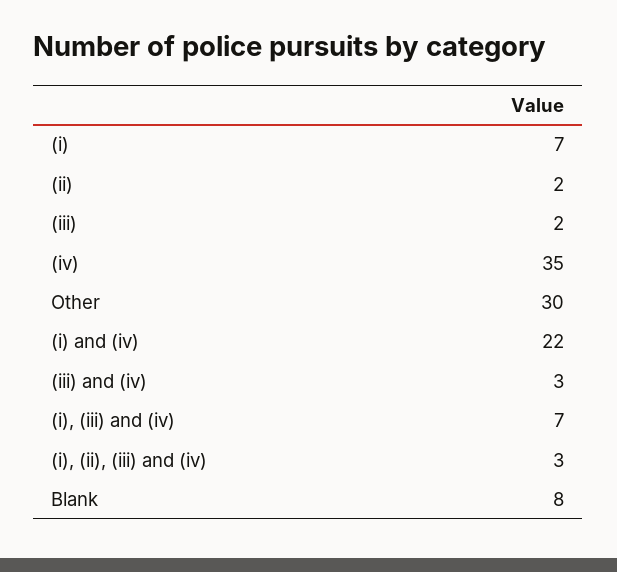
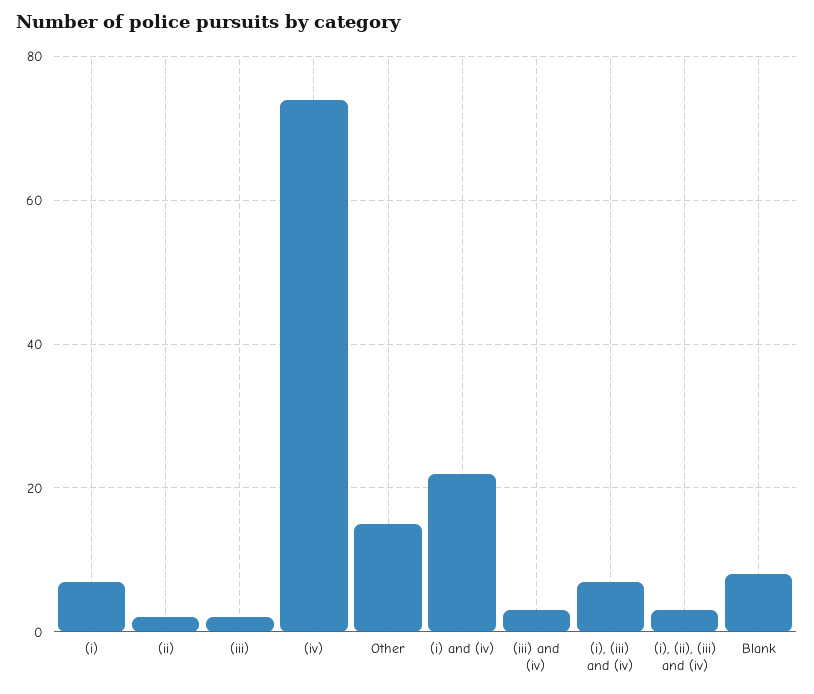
  {
    "(i)": 7,
    "(ii)": 2,
    "(iii)": 2,
-   "(iv)": 35,
+   "(iv)": 75,
-   "Other": 30,
+   "Other": 15,
    "(i) and (iv)": 22,
    "(iii) and (iv)": 3,
    "(i), (iii) and (iv)": 7,
    "(i), (ii), (iii) and (iv)": 3,
    "Blank": 8
  }

